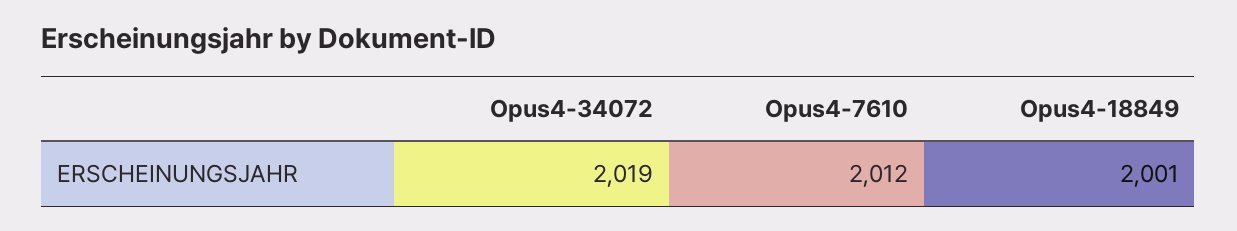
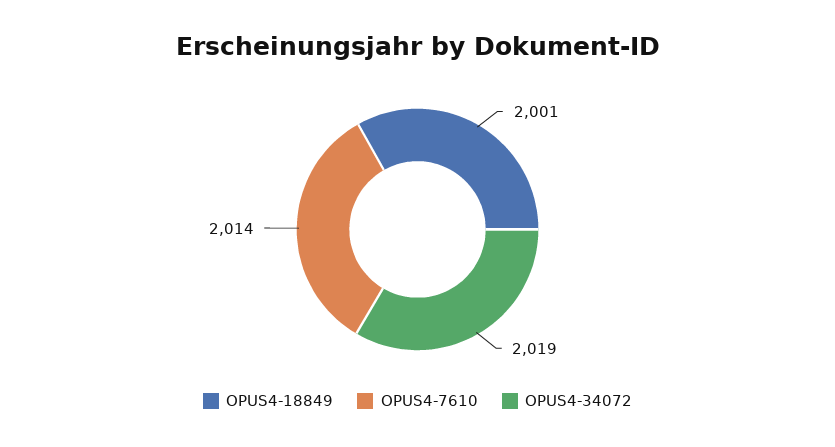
  {
    "Opus4-34072": 2019,
-   "Opus4-7610": 2012,
+   "Opus4-7610": 2014,
    "Opus4-18849": 2001
  }

